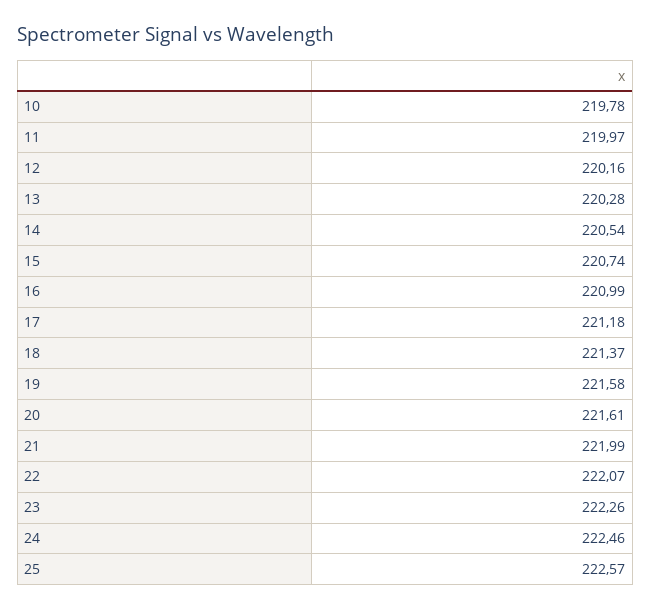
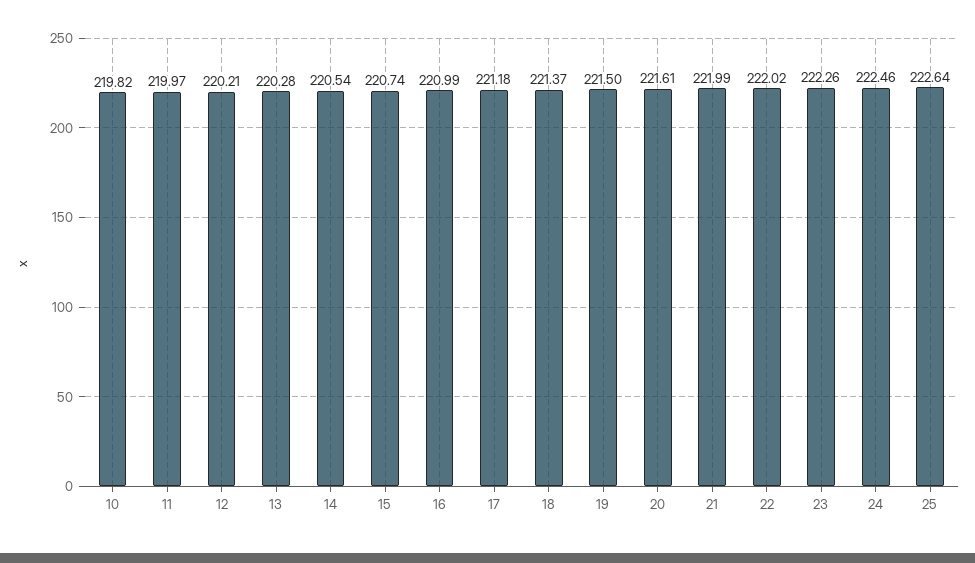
  {
-   "10": 219.78,
+   "10": 219.82,
    "11": 219.97,
-   "12": 220.16,
+   "12": 220.21,
    "13": 220.28,
    "14": 220.54,
    "15": 220.74,
    "16": 220.99,
    "17": 221.18,
    "18": 221.37,
-   "19": 221.58,
+   "19": 221.5,
    "20": 221.61,
    "21": 221.99,
-   "22": 222.07,
+   "22": 222.02,
    "23": 222.26,
    "24": 222.46,
-   "25": 222.57
+   "25": 222.64
  }

